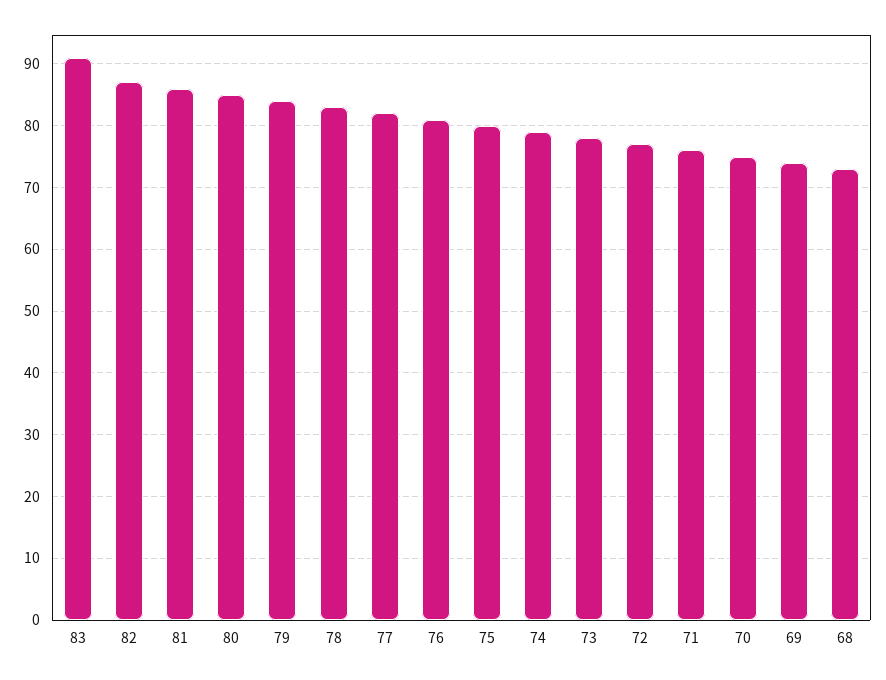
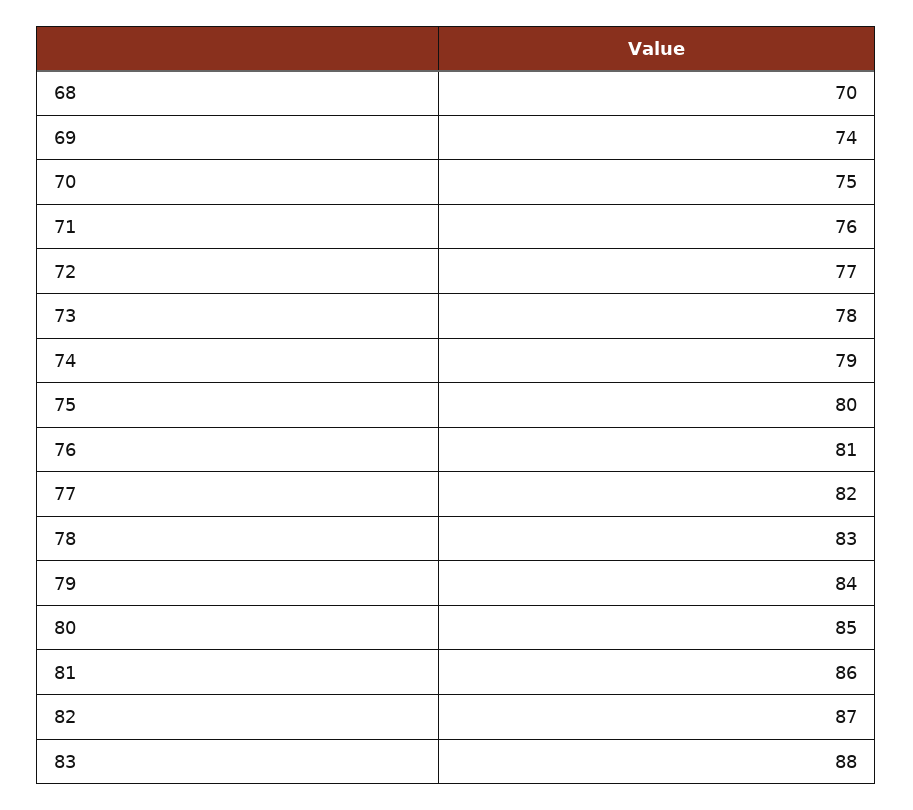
  {
-   "83": 91,
+   "83": 88,
    "82": 87,
    "81": 86,
    "80": 85,
    "79": 84,
    "78": 83,
    "77": 82,
    "76": 81,
    "75": 80,
    "74": 79,
    "73": 78,
    "72": 77,
    "71": 76,
    "70": 75,
    "69": 74,
-   "68": 73
+   "68": 70
  }

